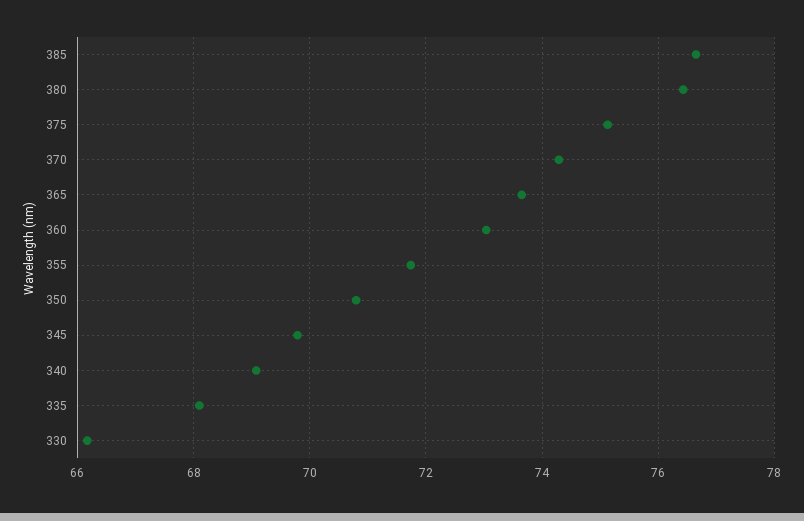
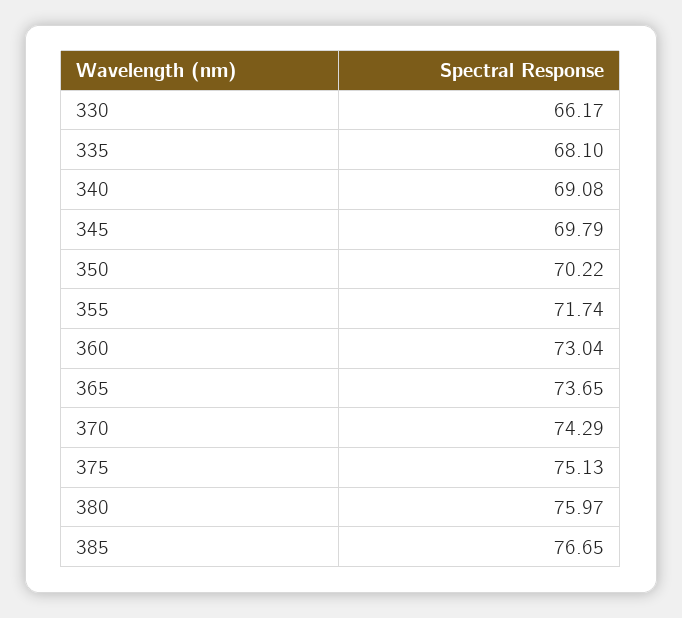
  {
    "385": 76.65,
-   "380": 76.4,
+   "380": 75.97,
    "375": 75.13,
    "370": 74.29,
    "365": 73.65,
    "360": 73.04,
    "355": 71.74,
-   "350": 70.8,
+   "350": 70.22,
    "345": 69.79,
    "340": 69.08,
    "335": 68.1,
    "330": 66.17
  }

